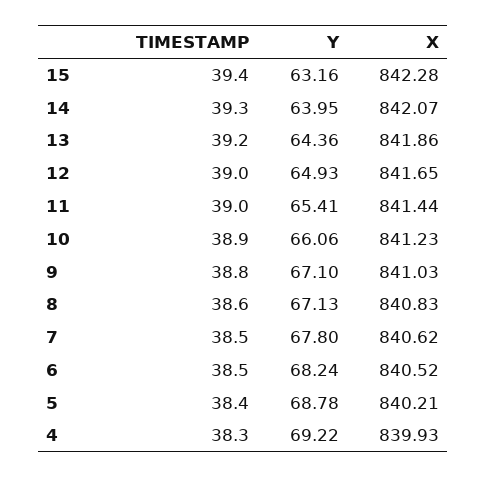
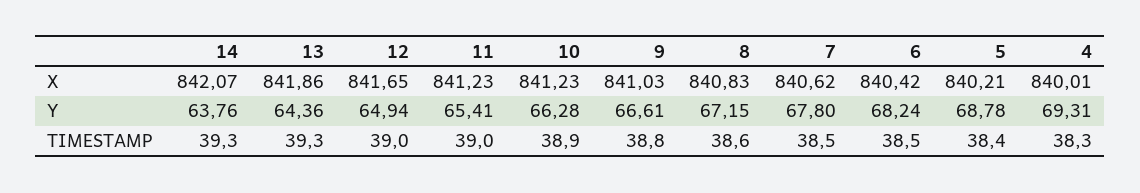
  {
    "TIMESTAMP": {
-     "15": 39.4,
      "14": 39.3,
-     "13": 39.2,
+     "13": 39.3,
      "12": 39,
      "11": 39,
      "10": 38.9,
      "9": 38.8,
      "8": 38.6,
      "7": 38.5,
      "6": 38.5,
      "5": 38.4,
      "4": 38.3
    },
    "Y": {
-     "15": 63.16,
-     "14": 63.95,
+     "14": 63.76,
      "13": 64.36,
-     "12": 64.93,
+     "12": 64.94,
      "11": 65.41,
-     "10": 66.06,
+     "10": 66.28,
-     "9": 67.1,
+     "9": 66.61,
-     "8": 67.13,
+     "8": 67.15,
      "7": 67.8,
      "6": 68.24,
      "5": 68.78,
-     "4": 69.22
+     "4": 69.31
    },
    "X": {
-     "15": 842.28,
      "14": 842.07,
      "13": 841.86,
      "12": 841.65,
-     "11": 841.44,
+     "11": 841.23,
      "10": 841.23,
      "9": 841.03,
      "8": 840.83,
      "7": 840.62,
-     "6": 840.52,
+     "6": 840.42,
      "5": 840.21,
-     "4": 839.93
+     "4": 840.01
    }
  }

